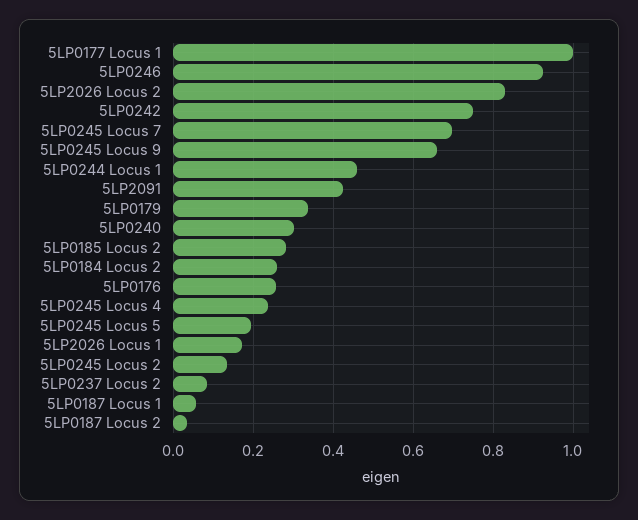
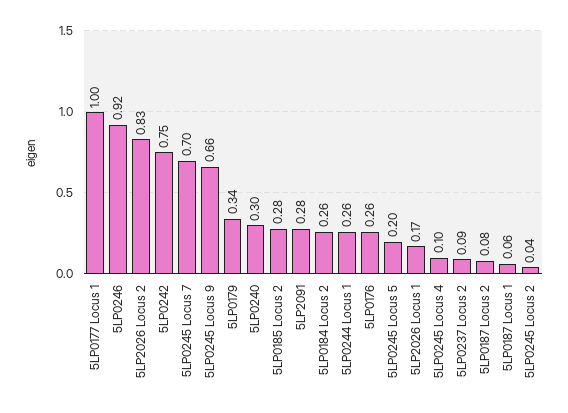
  {
    "5LP0177 Locus 1": 1,
    "5LP0246": 0.92,
    "5LP2026 Locus 2": 0.83,
    "5LP0242": 0.75,
    "5LP0245 Locus 7": 0.7,
    "5LP0245 Locus 9": 0.66,
-   "5LP0244 Locus 1": 0.46,
+   "5LP0244 Locus 1": 0.26,
-   "5LP2091": 0.42,
+   "5LP2091": 0.28,
    "5LP0179": 0.34,
    "5LP0240": 0.3,
    "5LP0185 Locus 2": 0.28,
    "5LP0184 Locus 2": 0.26,
    "5LP0176": 0.26,
-   "5LP0245 Locus 4": 0.24,
+   "5LP0245 Locus 4": 0.1,
    "5LP0245 Locus 5": 0.2,
    "5LP2026 Locus 1": 0.17,
-   "5LP0245 Locus 2": 0.14,
+   "5LP0245 Locus 2": 0.04,
    "5LP0237 Locus 2": 0.09,
    "5LP0187 Locus 1": 0.06,
-   "5LP0187 Locus 2": 0.04
+   "5LP0187 Locus 2": 0.08
  }

